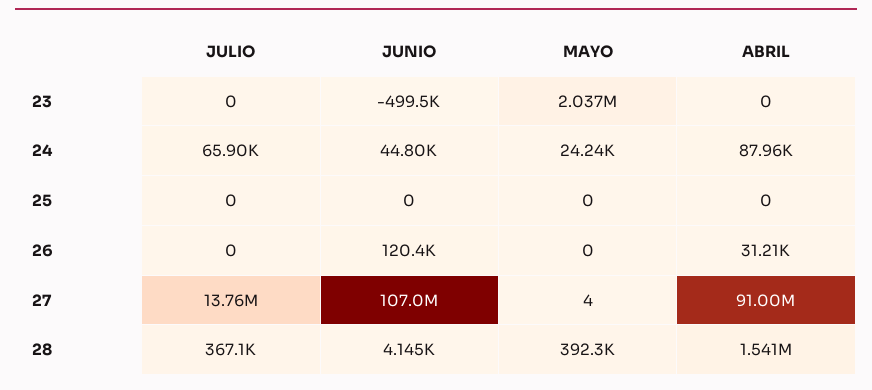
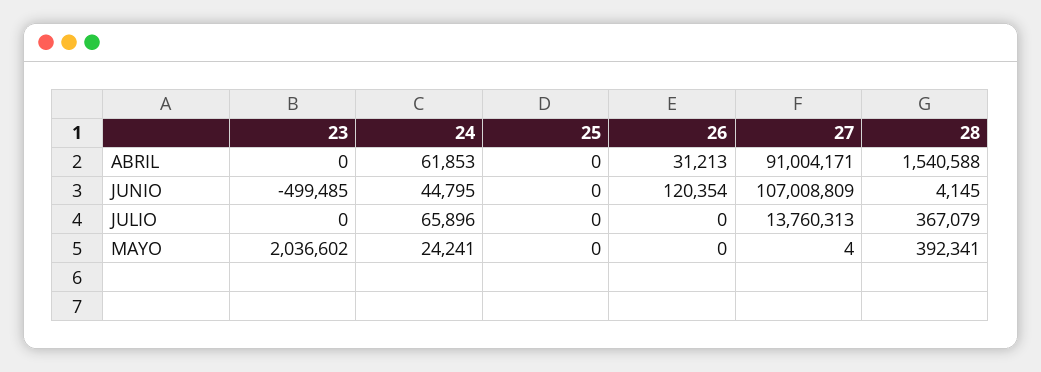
  {
    "JULIO": {
      "23": 0,
      "24": 65896,
      "25": 0,
      "26": 0,
      "27": 13760313,
      "28": 367079
    },
    "JUNIO": {
      "23": -499485,
      "24": 44795,
      "25": 0,
      "26": 120354,
      "27": 107008809,
      "28": 4145
    },
    "MAYO": {
      "23": 2036602,
      "24": 24241,
      "25": 0,
      "26": 0,
      "27": 4,
      "28": 392341
    },
    "ABRIL": {
      "23": 0,
-     "24": 87960,
+     "24": 61853,
      "25": 0,
      "26": 31213,
      "27": 91004171,
      "28": 1540588
    }
  }

